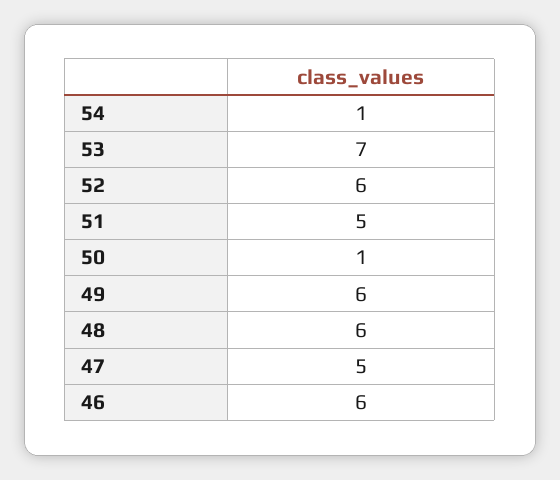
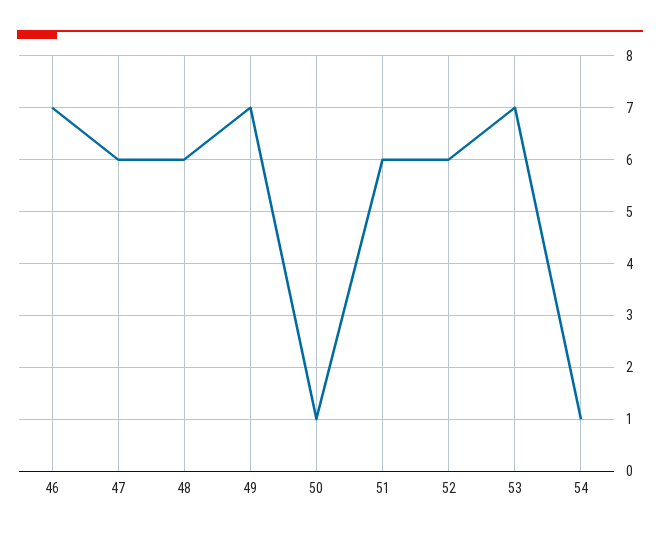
  {
    "54": 1,
    "53": 7,
    "52": 6,
-   "51": 5,
+   "51": 6,
    "50": 1,
-   "49": 6,
+   "49": 7,
    "48": 6,
-   "47": 5,
+   "47": 6,
-   "46": 6
+   "46": 7
  }

